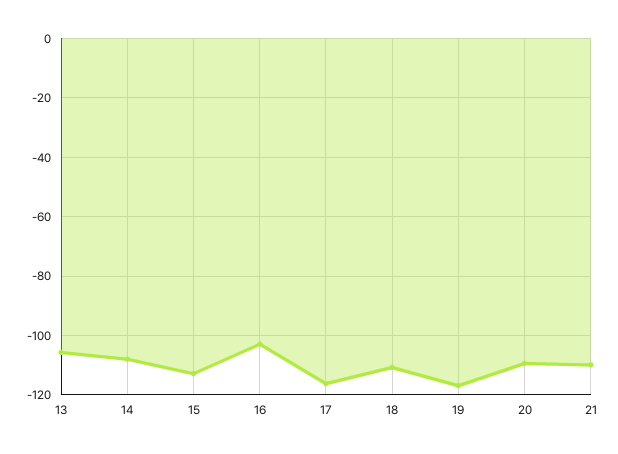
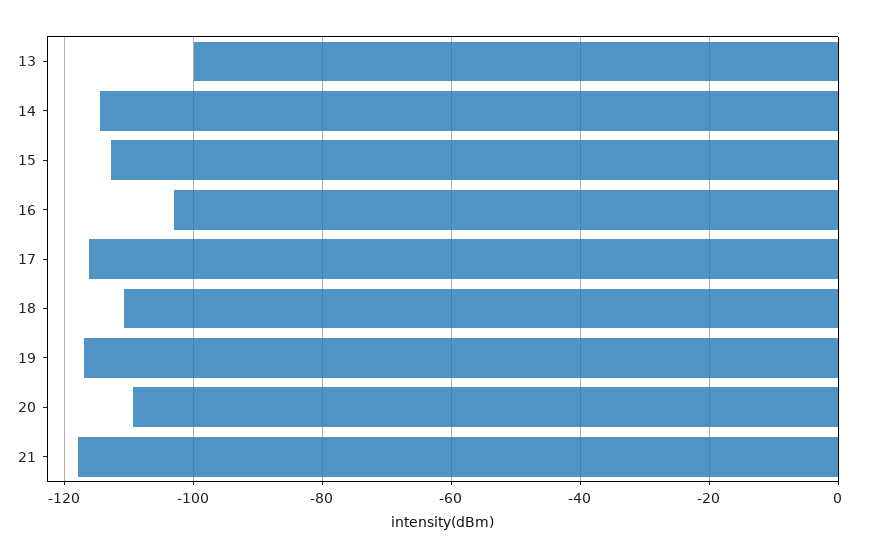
  {
-   "13": -105,
+   "13": -100,
-   "14": -107.5,
+   "14": -114,
    "15": -112,
    "16": -102,
    "17": -116,
    "18": -110,
    "19": -116,
    "20": -110,
-   "21": -110
+   "21": -118
  }

